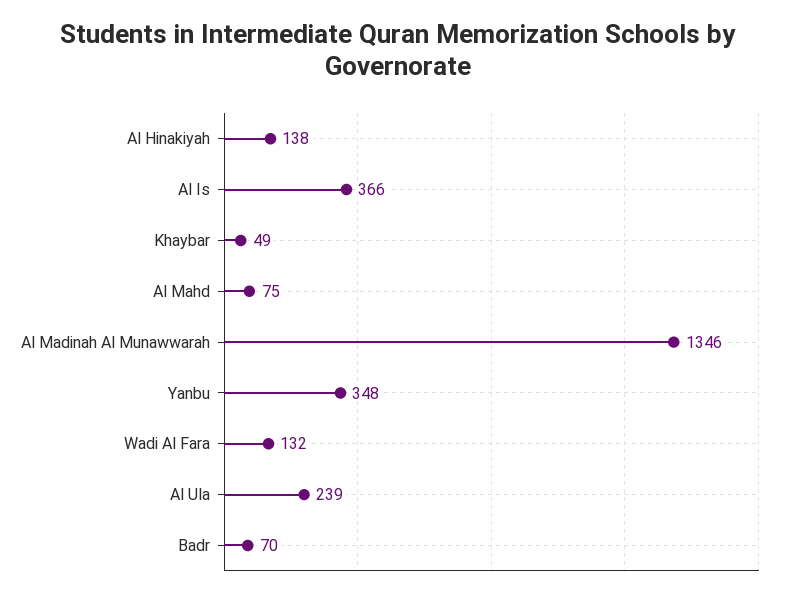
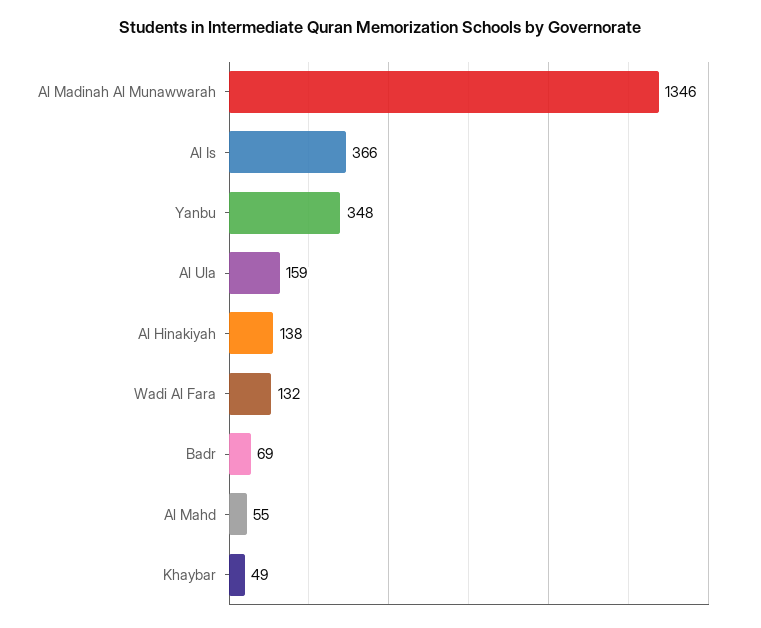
  {
    "Al Hinakiyah": 138,
    "Al Is": 366,
    "Khaybar": 49,
-   "Al Mahd": 75,
+   "Al Mahd": 55,
    "Al Madinah Al Munawwarah": 1346,
    "Yanbu": 348,
    "Wadi Al Fara": 132,
-   "Al Ula": 239,
+   "Al Ula": 159,
-   "Badr": 70
+   "Badr": 69
  }

